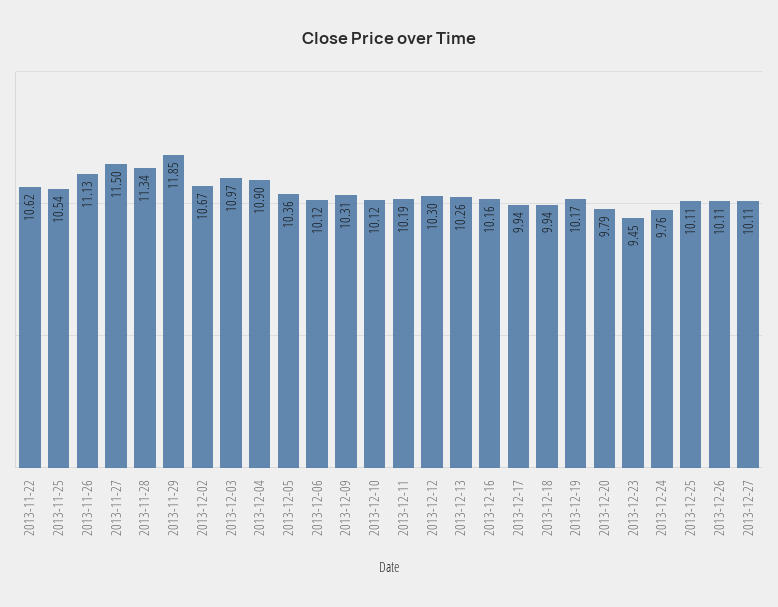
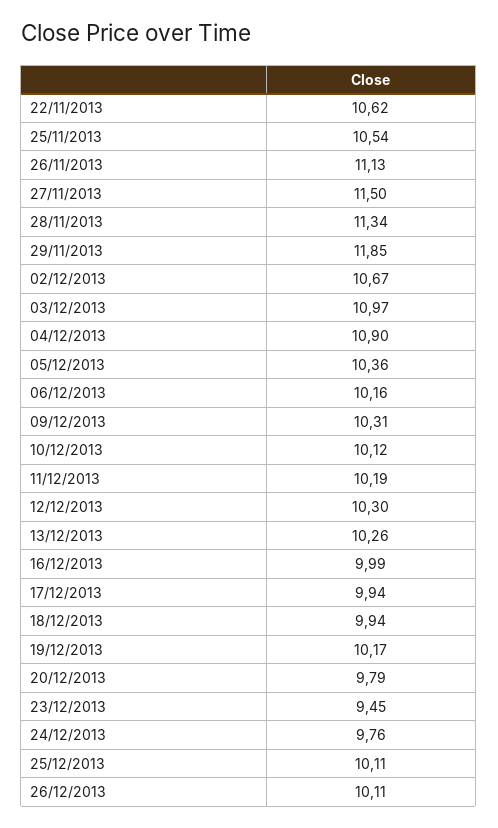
  {
    "2013-11-22": 10.62,
    "2013-11-25": 10.54,
    "2013-11-26": 11.13,
    "2013-11-27": 11.5,
    "2013-11-28": 11.34,
    "2013-11-29": 11.85,
    "2013-12-02": 10.67,
    "2013-12-03": 10.97,
    "2013-12-04": 10.9,
    "2013-12-05": 10.36,
-   "2013-12-06": 10.12,
+   "2013-12-06": 10.16,
    "2013-12-09": 10.31,
    "2013-12-10": 10.12,
    "2013-12-11": 10.19,
    "2013-12-12": 10.3,
    "2013-12-13": 10.26,
-   "2013-12-16": 10.16,
+   "2013-12-16": 9.99,
    "2013-12-17": 9.94,
    "2013-12-18": 9.94,
    "2013-12-19": 10.17,
    "2013-12-20": 9.79,
    "2013-12-23": 9.45,
    "2013-12-24": 9.76,
    "2013-12-25": 10.11,
-   "2013-12-26": 10.11,
+   "2013-12-26": 10.11
-   "2013-12-27": 10.11
  }

